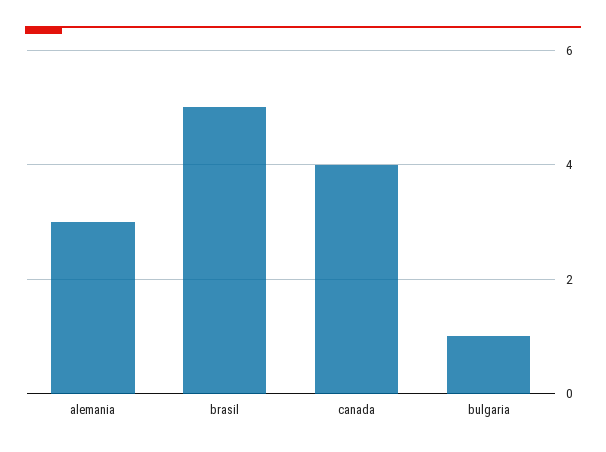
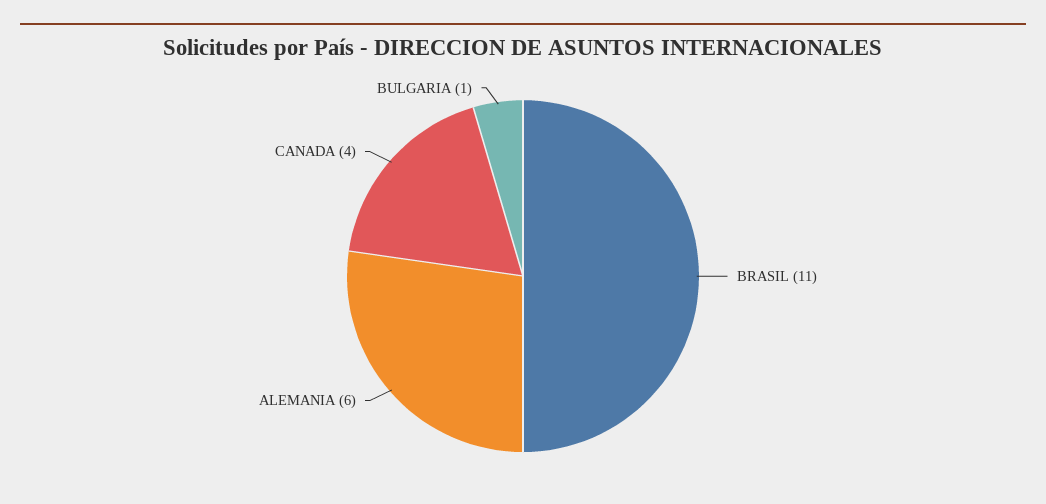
  {
-   "alemania": 3,
+   "alemania": 6,
-   "brasil": 5,
+   "brasil": 11,
    "canada": 4,
    "bulgaria": 1
  }

